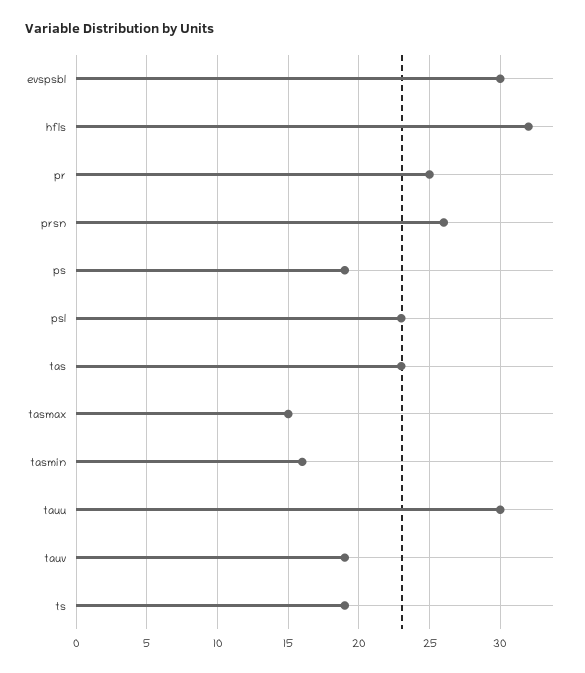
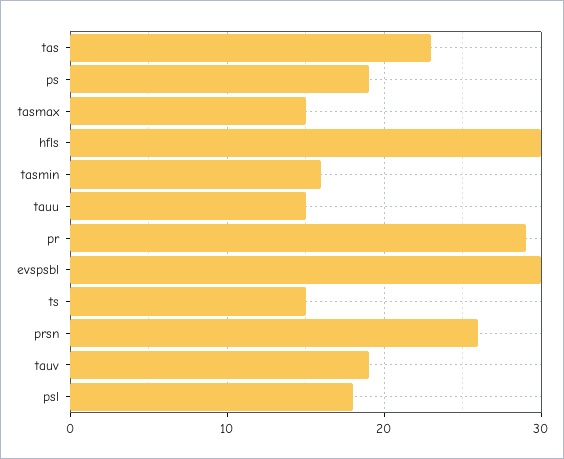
  {
    "evspsbl": 30,
-   "hfls": 32,
+   "hfls": 30,
-   "pr": 25,
+   "pr": 29,
    "prsn": 26,
    "ps": 19,
-   "psl": 23,
+   "psl": 18,
    "tas": 23,
    "tasmax": 15,
    "tasmin": 16,
-   "tauu": 30,
+   "tauu": 15,
    "tauv": 19,
-   "ts": 19
+   "ts": 15
  }

